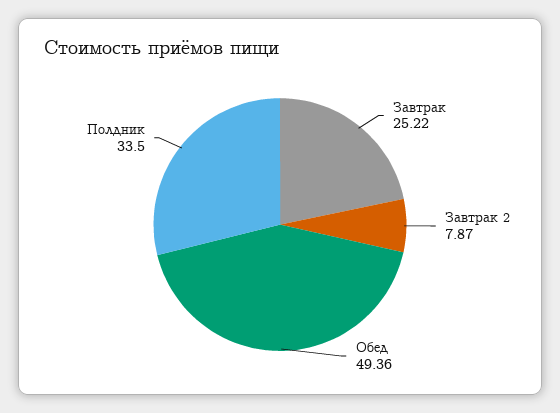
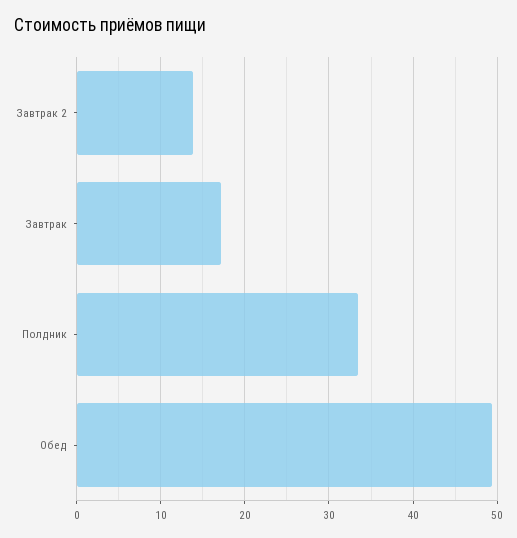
  {
-   "Завтрак": 25.22,
+   "Завтрак": 17,
-   "Завтрак 2": 7.87,
+   "Завтрак 2": 14,
    "Обед": 49.36,
    "Полдник": 33.5
  }

